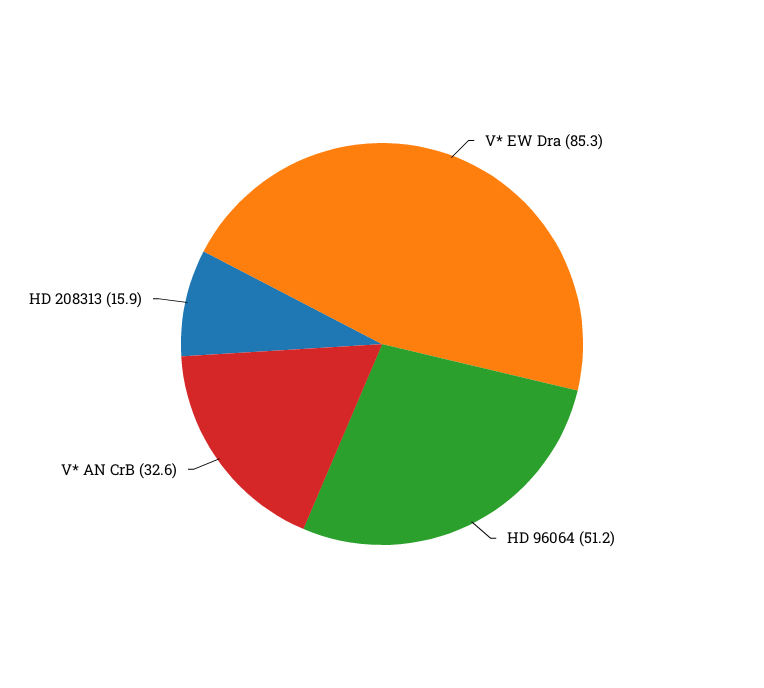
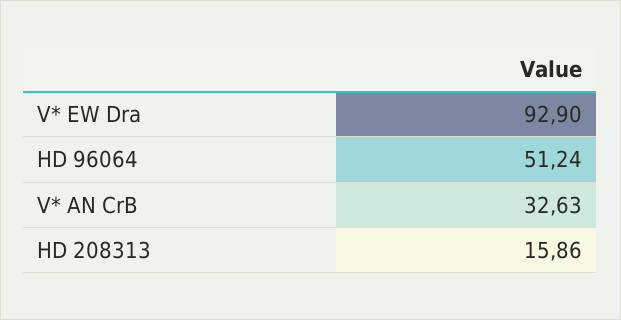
  {
-   "V* EW Dra": 85.3,
+   "V* EW Dra": 92.9,
    "HD 96064": 51.24,
    "V* AN CrB": 32.63,
    "HD 208313": 15.86
  }

